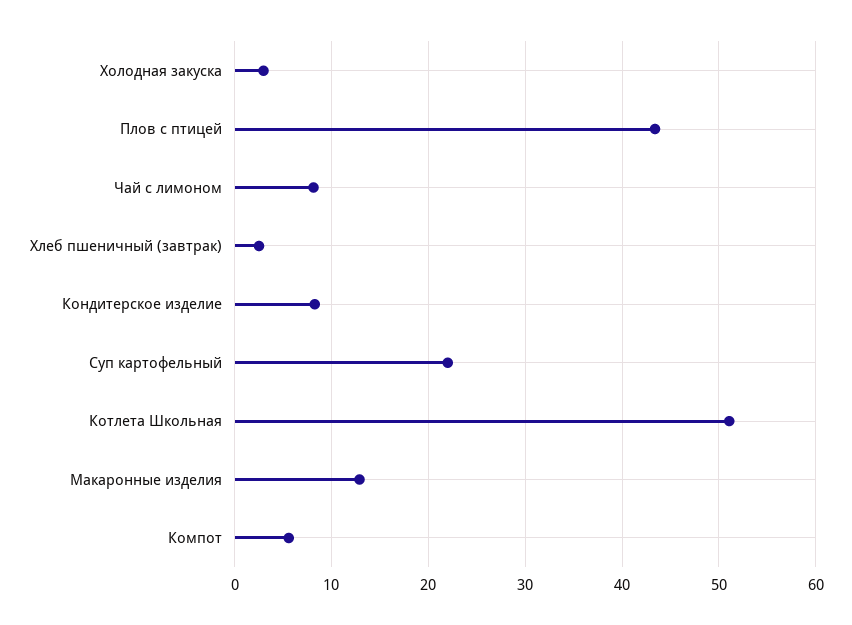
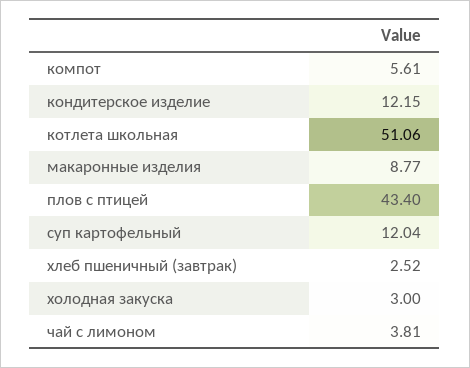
  {
    "Холодная закуска": 3,
    "Плов с птицей": 43.4,
-   "Чай с лимоном": 8,
+   "Чай с лимоном": 3.81,
    "Хлеб пшеничный (завтрак)": 2.52,
-   "Кондитерское изделие": 8,
+   "Кондитерское изделие": 12.15,
-   "Суп картофельный": 22,
+   "Суп картофельный": 12.04,
    "Котлета Школьная": 51.06,
-   "Макаронные изделия": 13,
+   "Макаронные изделия": 8.77,
    "Компот": 5.61
  }

